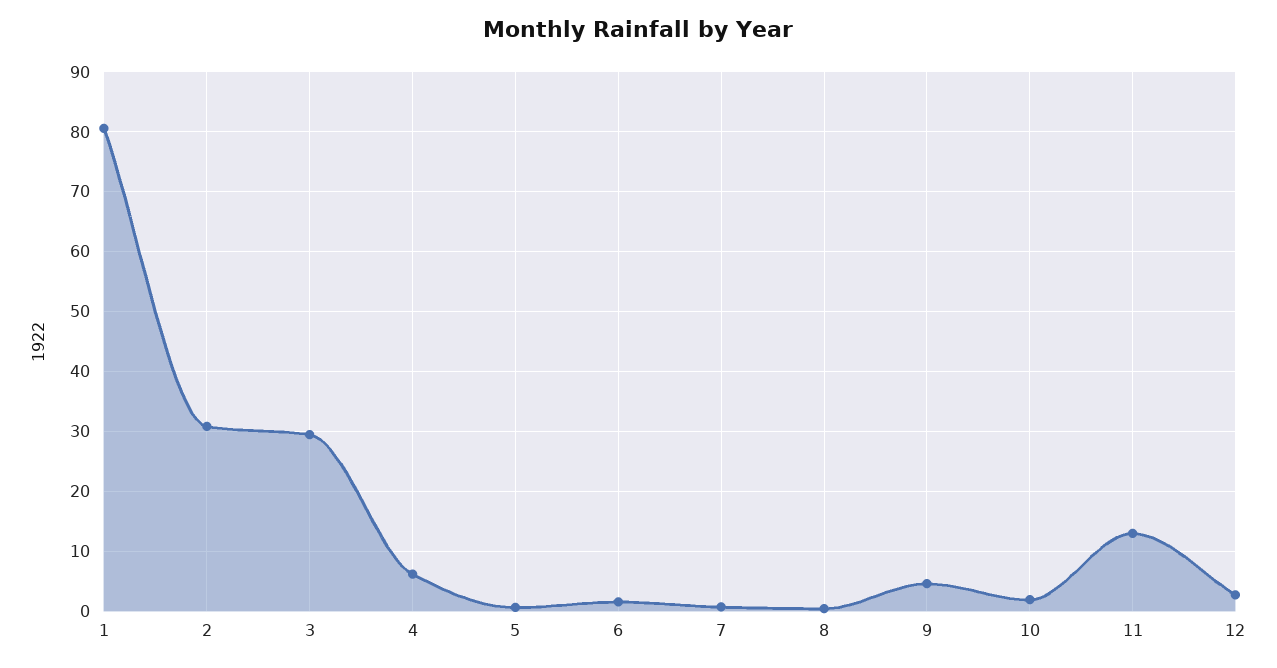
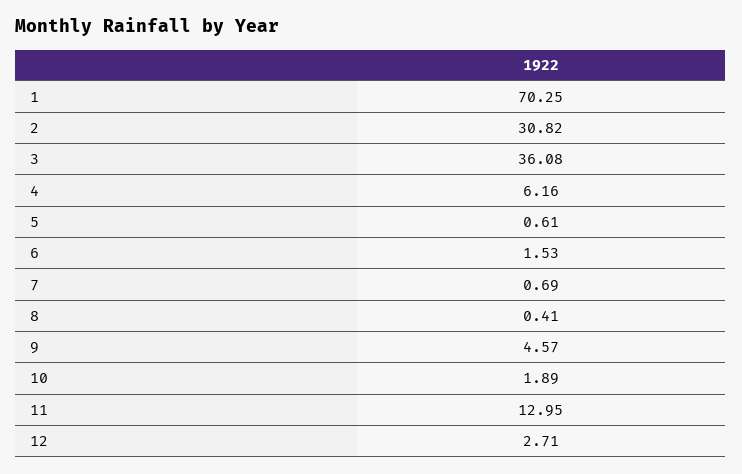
  {
-   "1": 80,
+   "1": 70.25,
    "2": 30.82,
-   "3": 30,
+   "3": 36.08,
    "4": 6.16,
    "5": 0.61,
    "6": 1.53,
    "7": 0.69,
    "8": 0.41,
    "9": 4.57,
    "10": 1.89,
    "11": 12.95,
    "12": 2.71
  }

